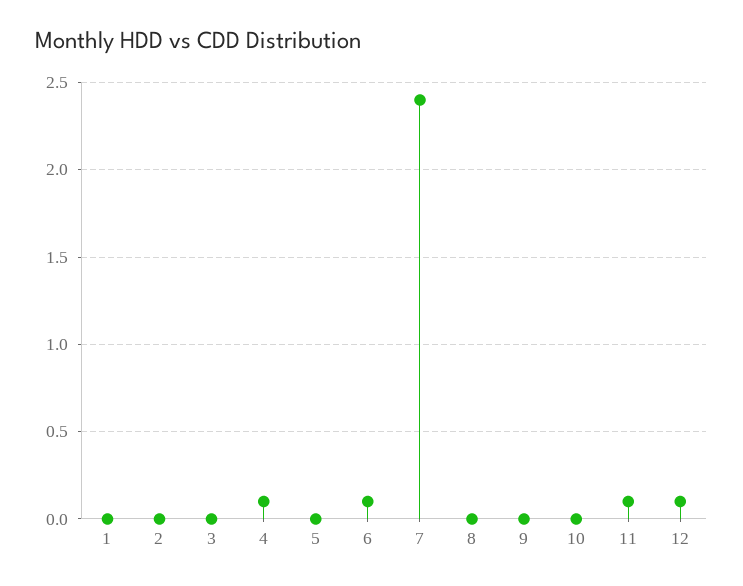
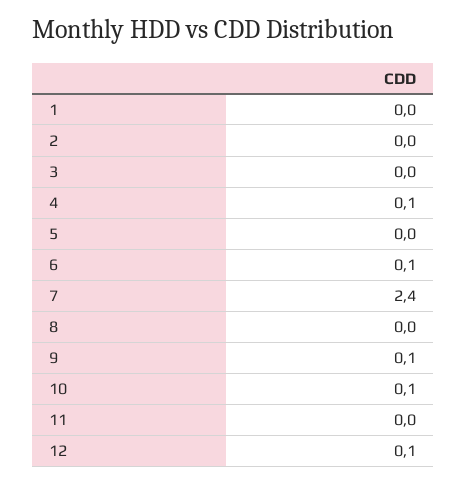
  {
    "1": 0,
    "2": 0,
    "3": 0,
    "4": 0.1,
    "5": 0,
    "6": 0.1,
    "7": 2.4,
    "8": 0,
-   "9": 0,
+   "9": 0.1,
-   "10": 0,
+   "10": 0.1,
-   "11": 0.1,
+   "11": 0,
    "12": 0.1
  }

